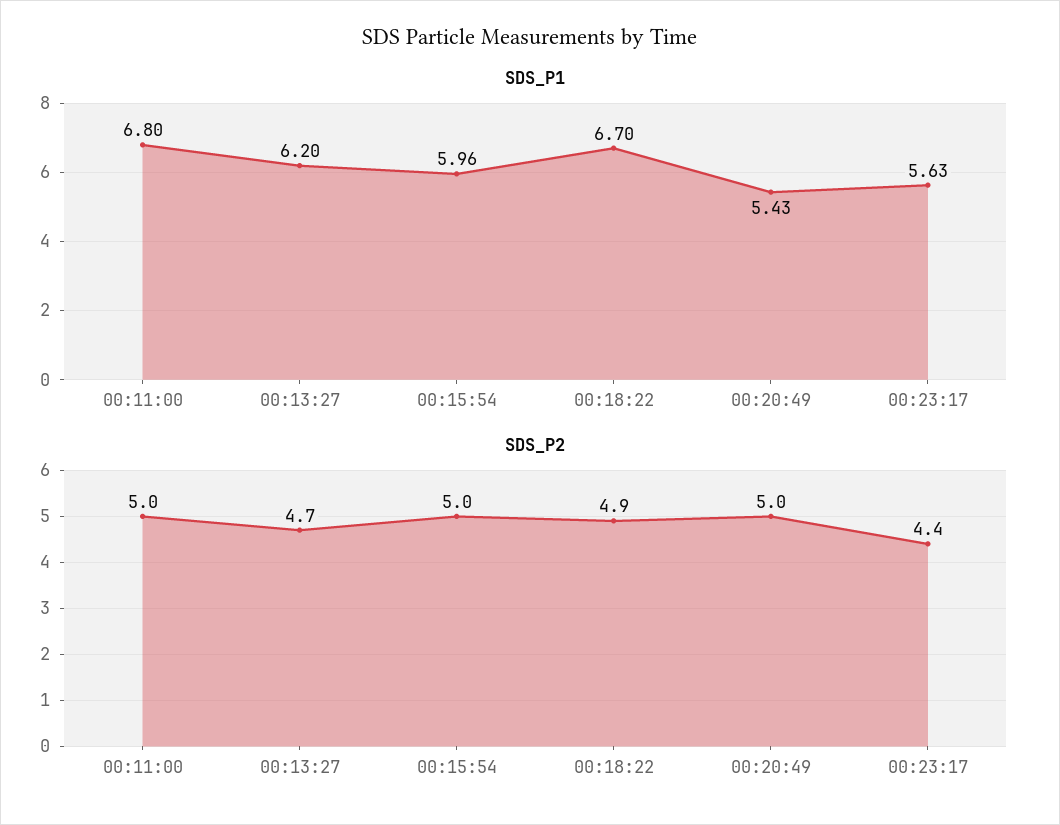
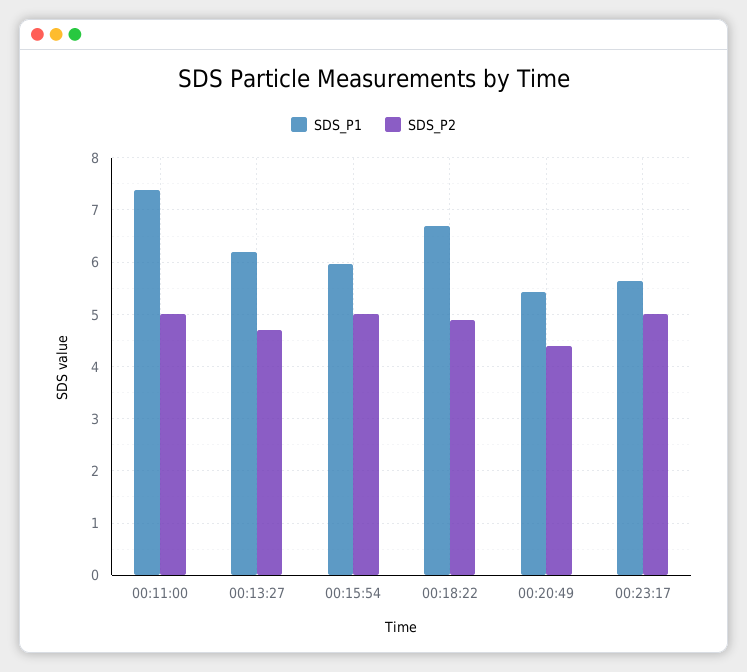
  {
    "SDS_P1": {
-     "00:11:00": 6.8,
+     "00:11:00": 7.4,
      "00:13:27": 6.2,
      "00:15:54": 5.96,
      "00:18:22": 6.7,
      "00:20:49": 5.43,
      "00:23:17": 5.63
    },
    "SDS_P2": {
      "00:11:00": 5,
      "00:13:27": 4.7,
      "00:15:54": 5,
      "00:18:22": 4.9,
-     "00:20:49": 5,
+     "00:20:49": 4.4,
-     "00:23:17": 4.4
+     "00:23:17": 5
    }
  }

